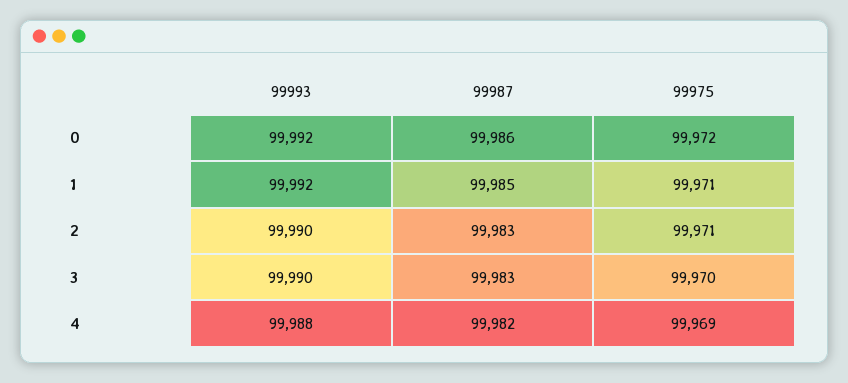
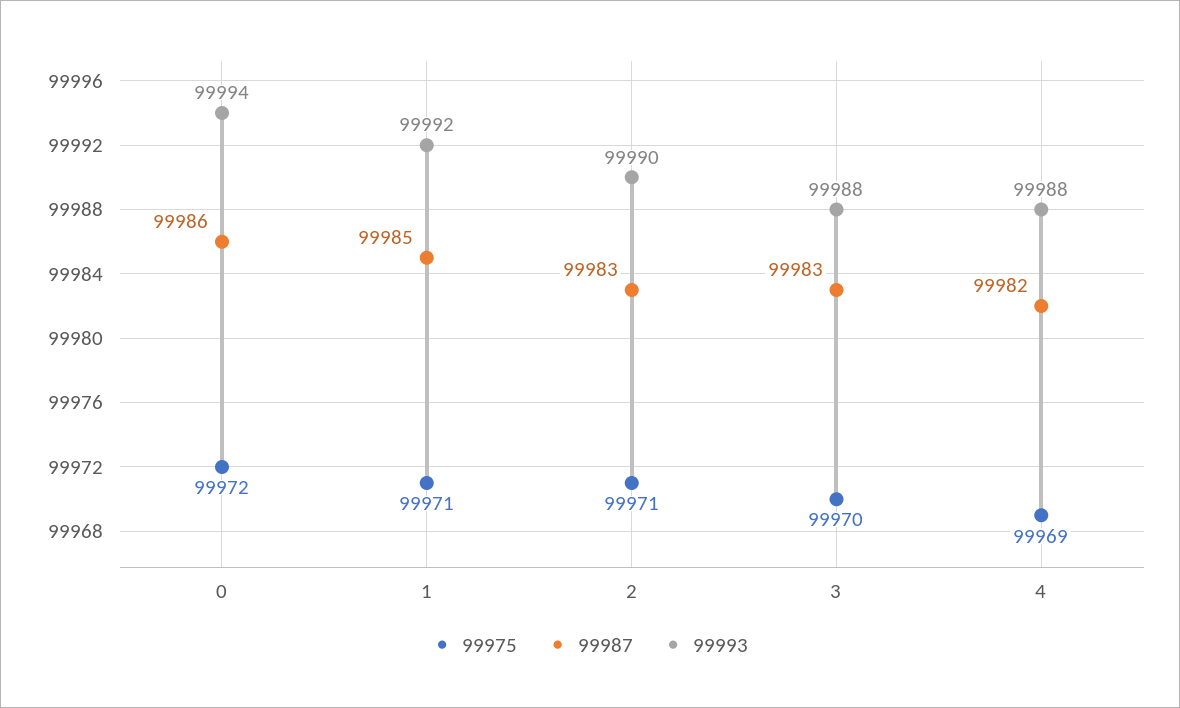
  {
    "99993": {
-     "0": 99992,
+     "0": 99994,
      "1": 99992,
      "2": 99990,
-     "3": 99990,
+     "3": 99988,
      "4": 99988
    },
    "99987": {
      "0": 99986,
      "1": 99985,
      "2": 99983,
      "3": 99983,
      "4": 99982
    },
    "99975": {
      "0": 99972,
      "1": 99971,
      "2": 99971,
      "3": 99970,
      "4": 99969
    }
  }

